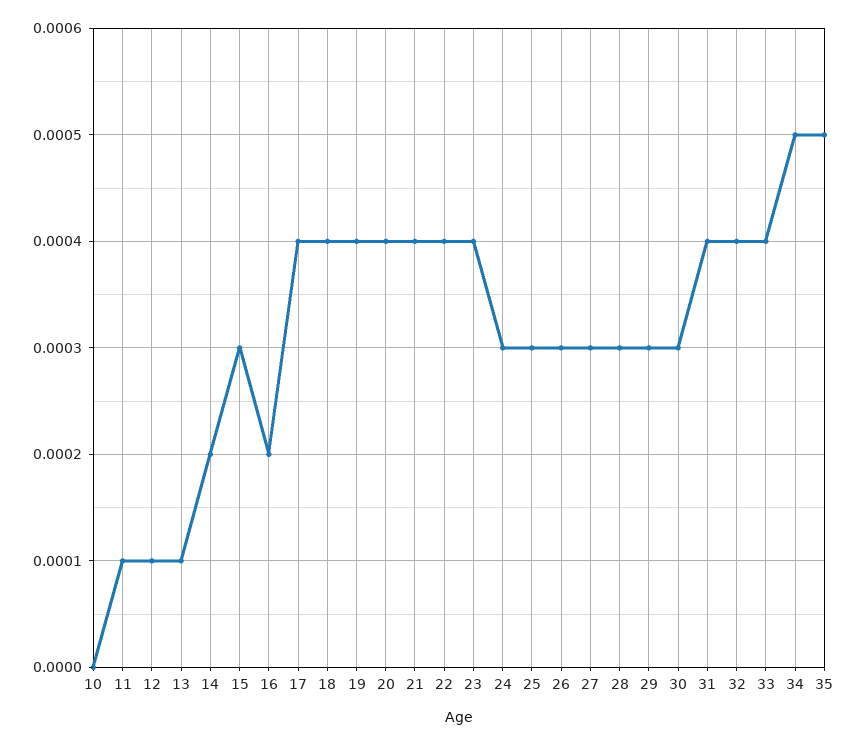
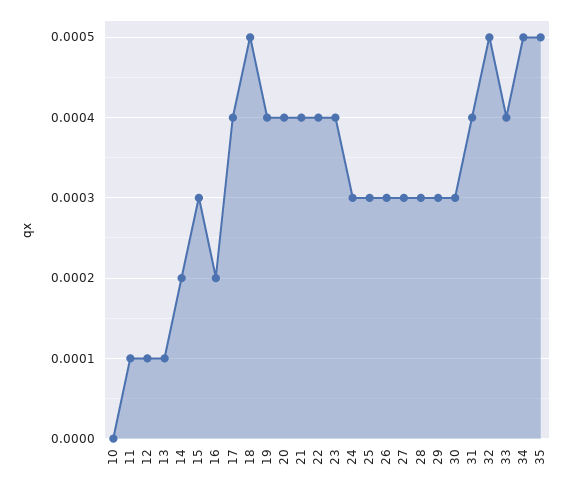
  {
    "10": 0,
    "11": 0.0001,
    "12": 0.0001,
    "13": 0.0001,
    "14": 0.0002,
    "15": 0.0003,
    "16": 0.0002,
    "17": 0.0004,
-   "18": 0.0004,
+   "18": 0.0005,
    "19": 0.0004,
    "20": 0.0004,
    "21": 0.0004,
    "22": 0.0004,
    "23": 0.0004,
    "24": 0.0003,
    "25": 0.0003,
    "26": 0.0003,
    "27": 0.0003,
    "28": 0.0003,
    "29": 0.0003,
    "30": 0.0003,
    "31": 0.0004,
-   "32": 0.0004,
+   "32": 0.0005,
    "33": 0.0004,
    "34": 0.0005,
    "35": 0.0005
  }

